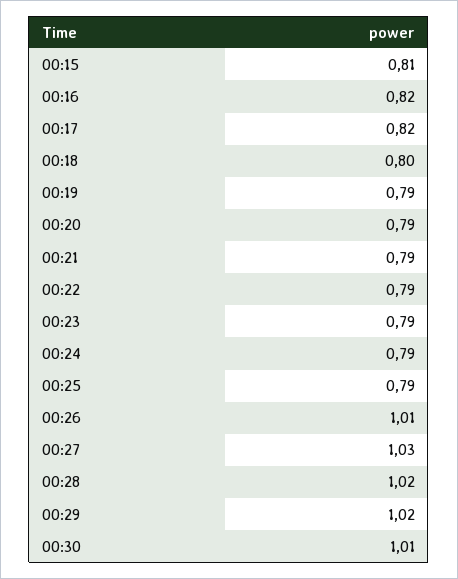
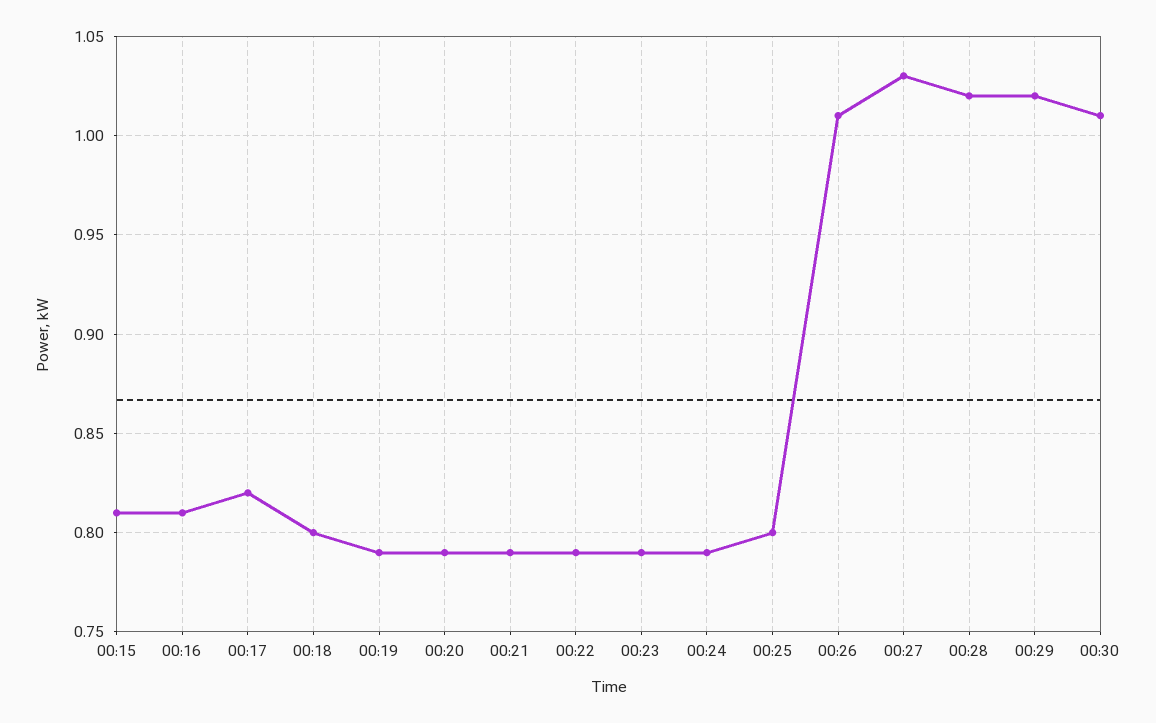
  {
    "00:15": 0.81,
-   "00:16": 0.82,
+   "00:16": 0.81,
    "00:17": 0.82,
    "00:18": 0.8,
    "00:19": 0.79,
    "00:20": 0.79,
    "00:21": 0.79,
    "00:22": 0.79,
    "00:23": 0.79,
    "00:24": 0.79,
-   "00:25": 0.79,
+   "00:25": 0.8,
    "00:26": 1.01,
    "00:27": 1.03,
    "00:28": 1.02,
    "00:29": 1.02,
    "00:30": 1.01
  }

